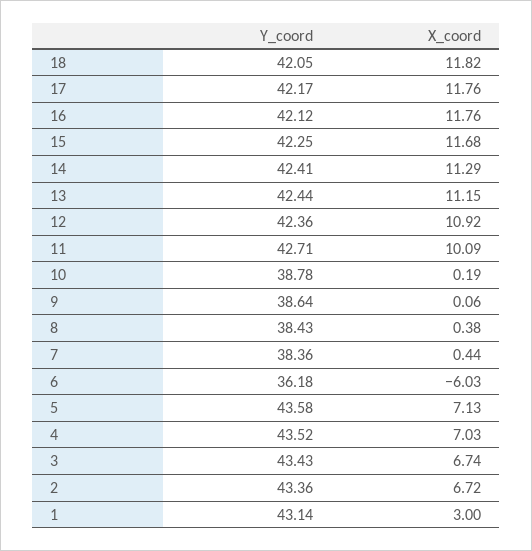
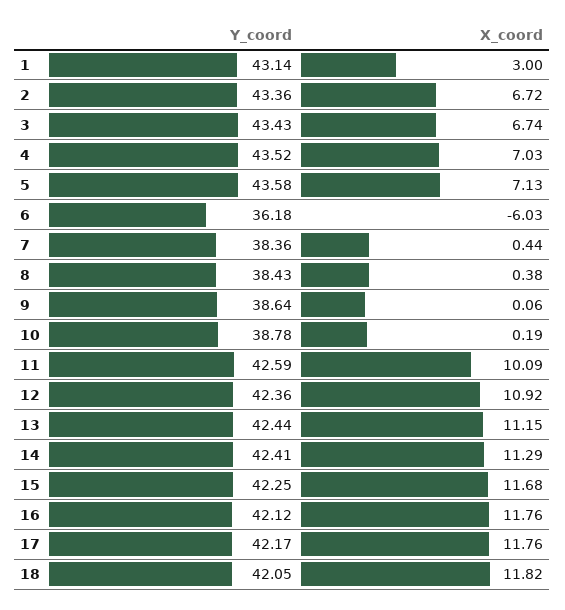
  {
    "Y_coord": {
      "18": 42.05,
      "17": 42.17,
      "16": 42.12,
      "15": 42.25,
      "14": 42.41,
      "13": 42.44,
      "12": 42.36,
-     "11": 42.71,
+     "11": 42.59,
      "10": 38.78,
      "9": 38.64,
      "8": 38.43,
      "7": 38.36,
      "6": 36.18,
      "5": 43.58,
      "4": 43.52,
      "3": 43.43,
      "2": 43.36,
      "1": 43.14
    },
    "X_coord": {
      "18": 11.82,
      "17": 11.76,
      "16": 11.76,
      "15": 11.68,
      "14": 11.29,
      "13": 11.15,
      "12": 10.92,
      "11": 10.09,
      "10": 0.19,
      "9": 0.06,
      "8": 0.38,
      "7": 0.44,
      "6": -6.03,
      "5": 7.13,
      "4": 7.03,
      "3": 6.74,
      "2": 6.72,
      "1": 3
    }
  }

